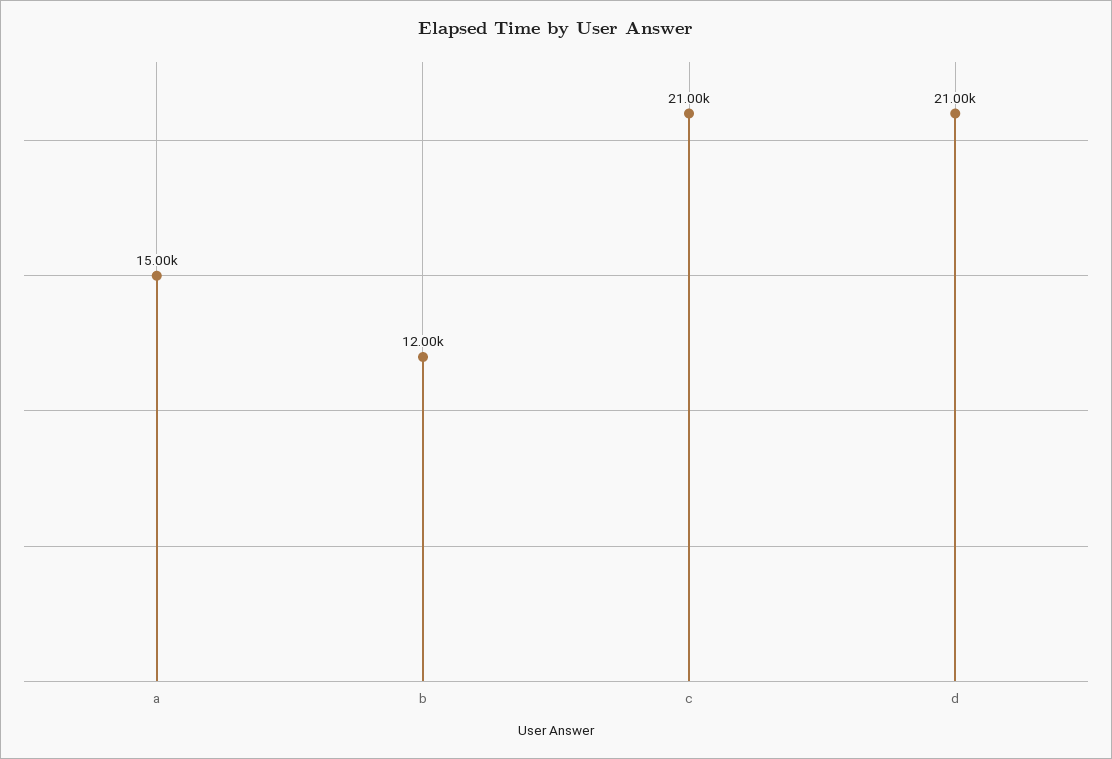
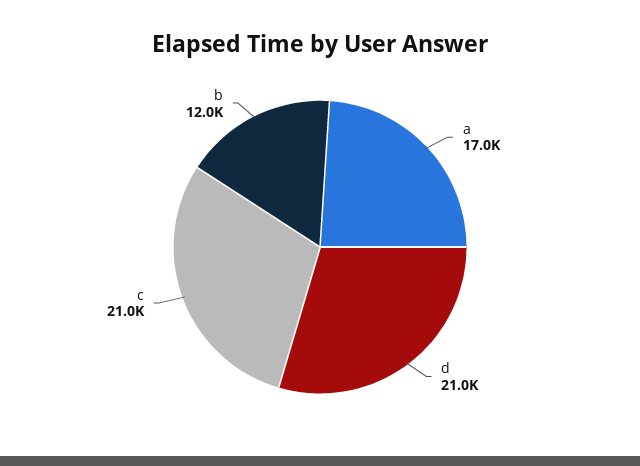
  {
-   "a": 15000,
+   "a": 17000,
    "b": 12000,
    "c": 21000,
    "d": 21000
  }

